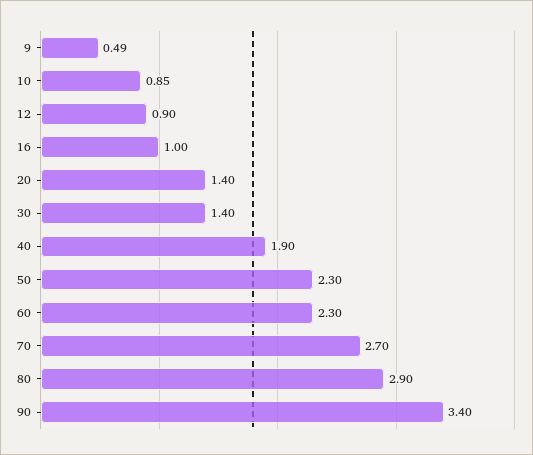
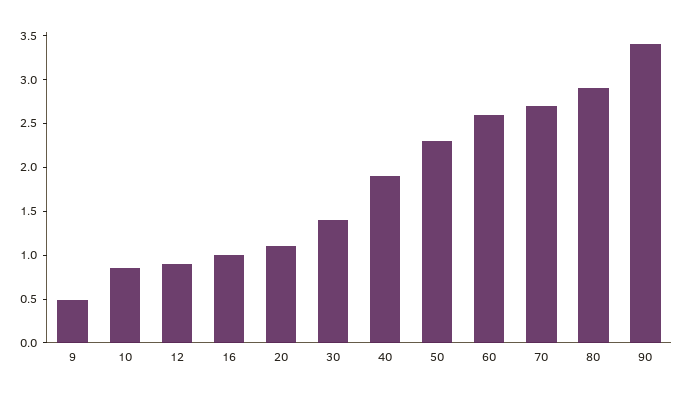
  {
    "9": 0.49,
    "10": 0.85,
    "12": 0.9,
    "16": 1,
-   "20": 1.4,
+   "20": 1.1,
    "30": 1.4,
    "40": 1.9,
    "50": 2.3,
-   "60": 2.3,
+   "60": 2.6,
    "70": 2.7,
    "80": 2.9,
    "90": 3.4
  }

